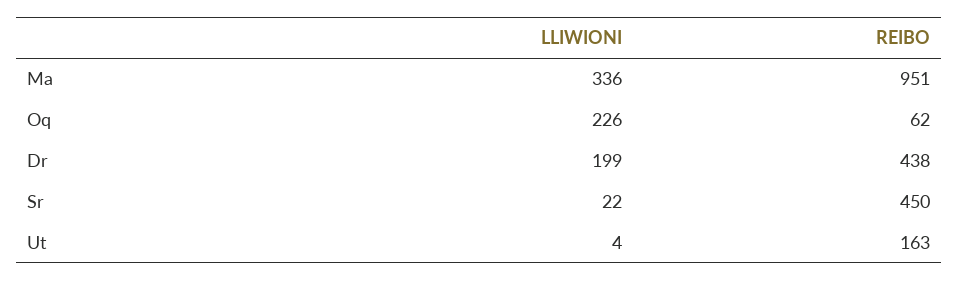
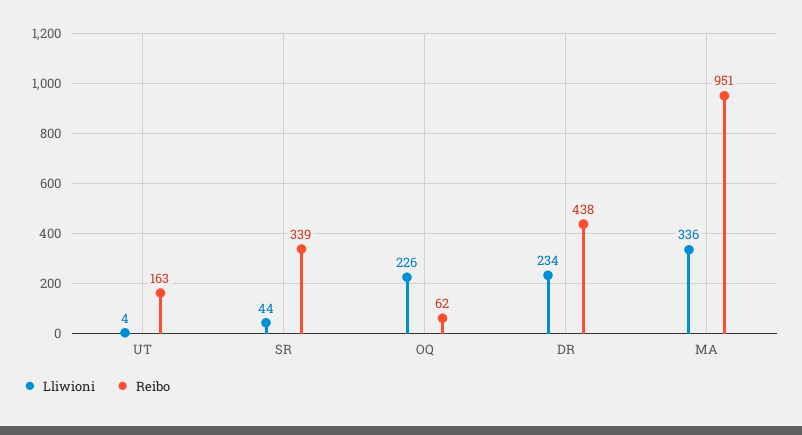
  {
    "LLIWIONI": {
      "Ma": 336,
      "Oq": 226,
-     "Dr": 199,
+     "Dr": 234,
-     "Sr": 22,
+     "Sr": 44,
      "Ut": 4
    },
    "REIBO": {
      "Ma": 951,
      "Oq": 62,
      "Dr": 438,
-     "Sr": 450,
+     "Sr": 339,
      "Ut": 163
    }
  }

